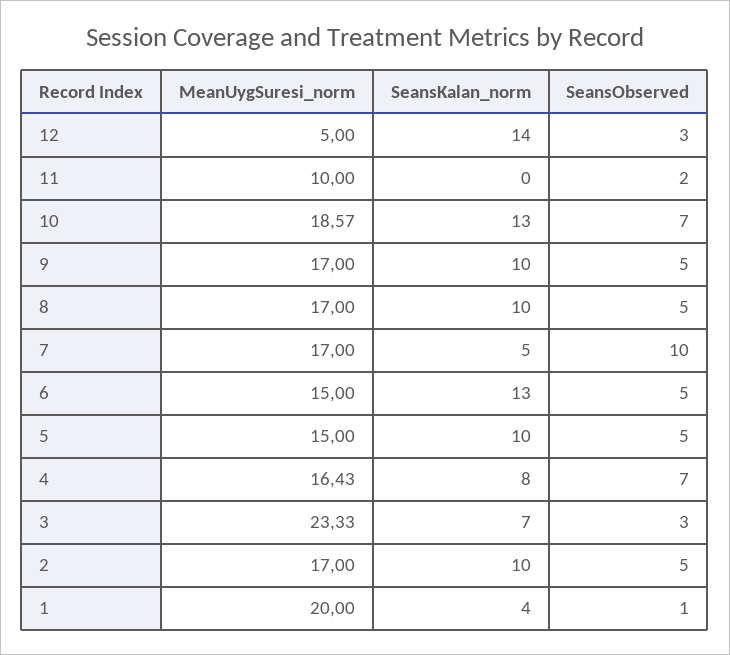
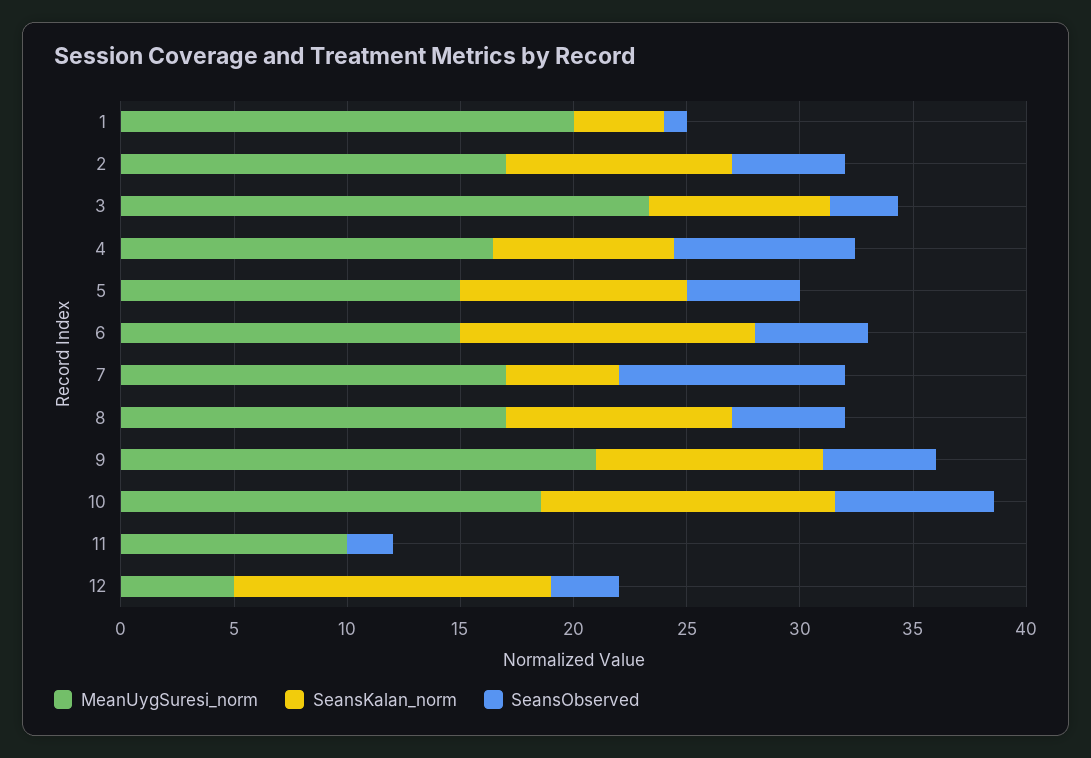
  {
    "MeanUygSuresi_norm": {
      "12": 5,
      "11": 10,
      "10": 18.57,
-     "9": 17,
+     "9": 21,
      "8": 17,
      "7": 17,
      "6": 15,
      "5": 15,
      "4": 16.43,
      "3": 23.33,
      "2": 17,
      "1": 20
    },
    "SeansKalan_norm": {
      "12": 14,
      "11": 0,
      "10": 13,
      "9": 10,
      "8": 10,
      "7": 5,
      "6": 13,
      "5": 10,
      "4": 8,
-     "3": 7,
+     "3": 8,
      "2": 10,
      "1": 4
    },
    "SeansObserved": {
      "12": 3,
      "11": 2,
      "10": 7,
      "9": 5,
      "8": 5,
      "7": 10,
      "6": 5,
      "5": 5,
-     "4": 7,
+     "4": 8,
      "3": 3,
      "2": 5,
      "1": 1
    }
  }

